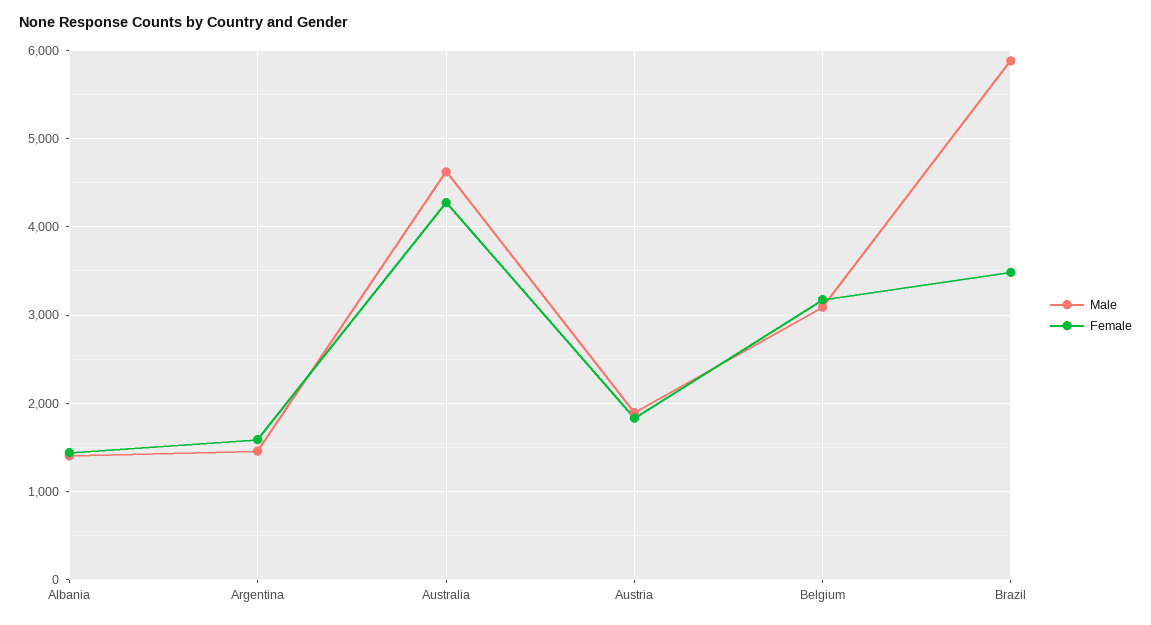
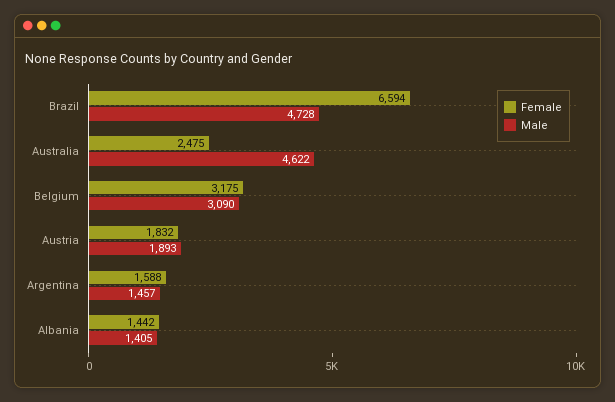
  {
    "Male": {
      "Albania": 1405,
      "Argentina": 1457,
      "Australia": 4622,
      "Austria": 1893,
      "Belgium": 3090,
-     "Brazil": 5900
+     "Brazil": 4728
    },
    "Female": {
      "Albania": 1442,
      "Argentina": 1588,
-     "Australia": 4300,
+     "Australia": 2475,
      "Austria": 1832,
      "Belgium": 3175,
-     "Brazil": 3500
+     "Brazil": 6594
    }
  }

